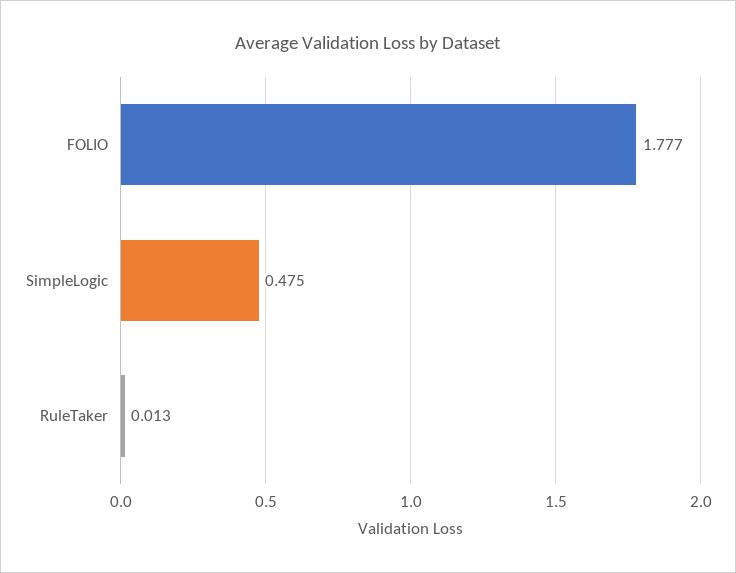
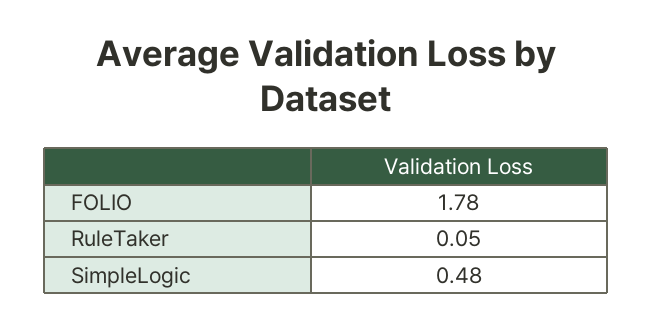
  {
    "FOLIO": 1.777,
    "SimpleLogic": 0.475,
-   "RuleTaker": 0.013
+   "RuleTaker": 0.05
  }

